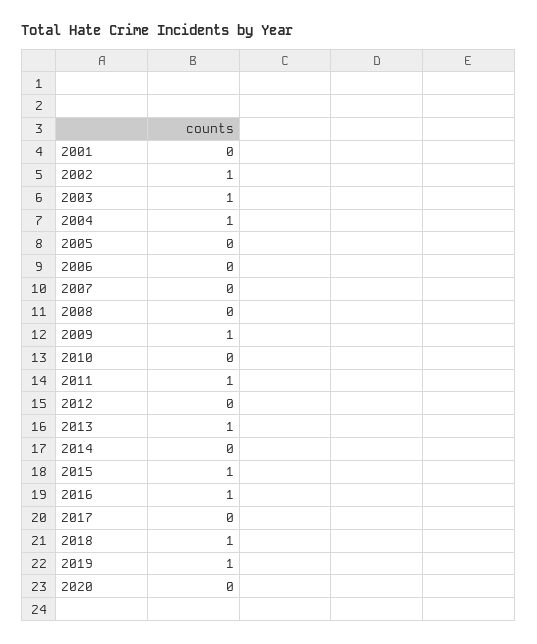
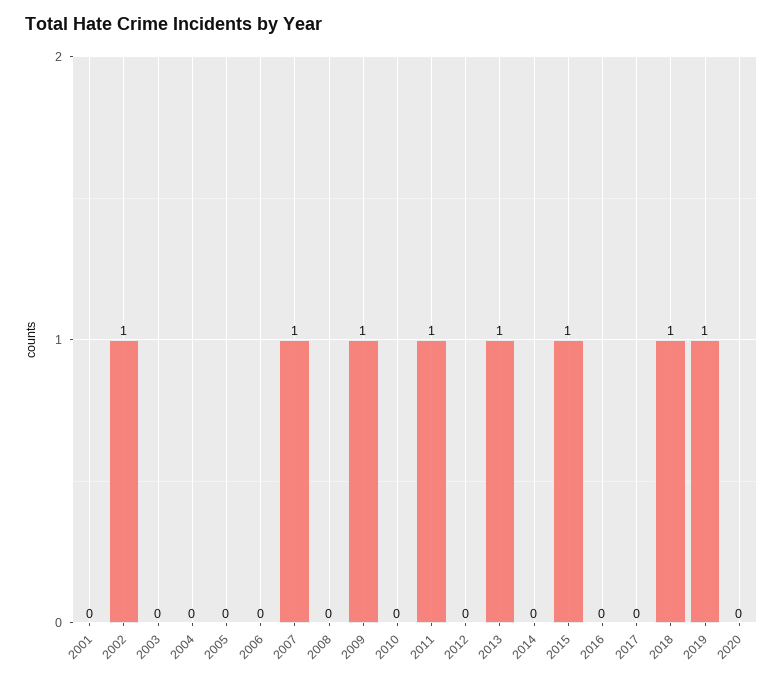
  {
    "2001": 0,
    "2002": 1,
-   "2003": 1,
+   "2003": 0,
-   "2004": 1,
+   "2004": 0,
    "2005": 0,
    "2006": 0,
-   "2007": 0,
+   "2007": 1,
    "2008": 0,
    "2009": 1,
    "2010": 0,
    "2011": 1,
    "2012": 0,
    "2013": 1,
    "2014": 0,
    "2015": 1,
-   "2016": 1,
+   "2016": 0,
    "2017": 0,
    "2018": 1,
    "2019": 1,
    "2020": 0
  }

